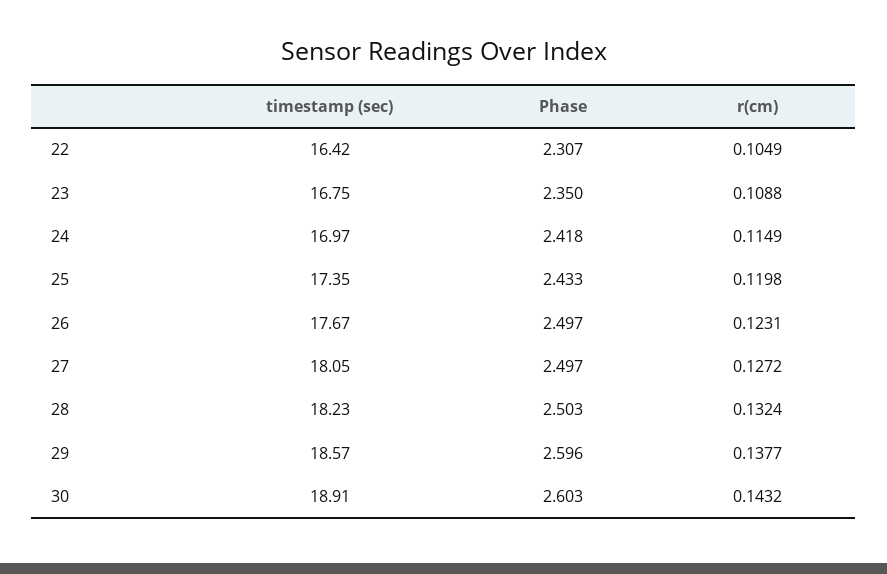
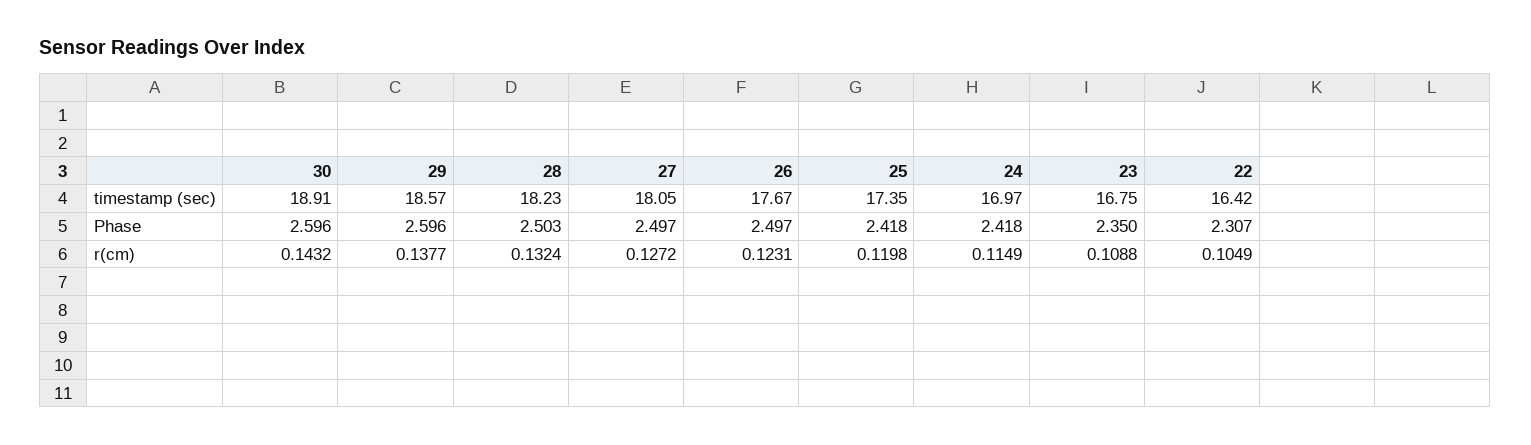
  {
    "timestamp (sec)": {
      "22": 16.42,
      "23": 16.75,
      "24": 16.97,
      "25": 17.35,
      "26": 17.67,
      "27": 18.05,
      "28": 18.23,
      "29": 18.57,
      "30": 18.91
    },
    "Phase": {
      "22": 2.307,
      "23": 2.35,
      "24": 2.418,
-     "25": 2.433,
+     "25": 2.418,
      "26": 2.497,
      "27": 2.497,
      "28": 2.503,
      "29": 2.596,
-     "30": 2.603
+     "30": 2.596
    },
    "r(cm)": {
      "22": 0.1049,
      "23": 0.1088,
      "24": 0.1149,
      "25": 0.1198,
      "26": 0.1231,
      "27": 0.1272,
      "28": 0.1324,
      "29": 0.1377,
      "30": 0.1432
    }
  }

